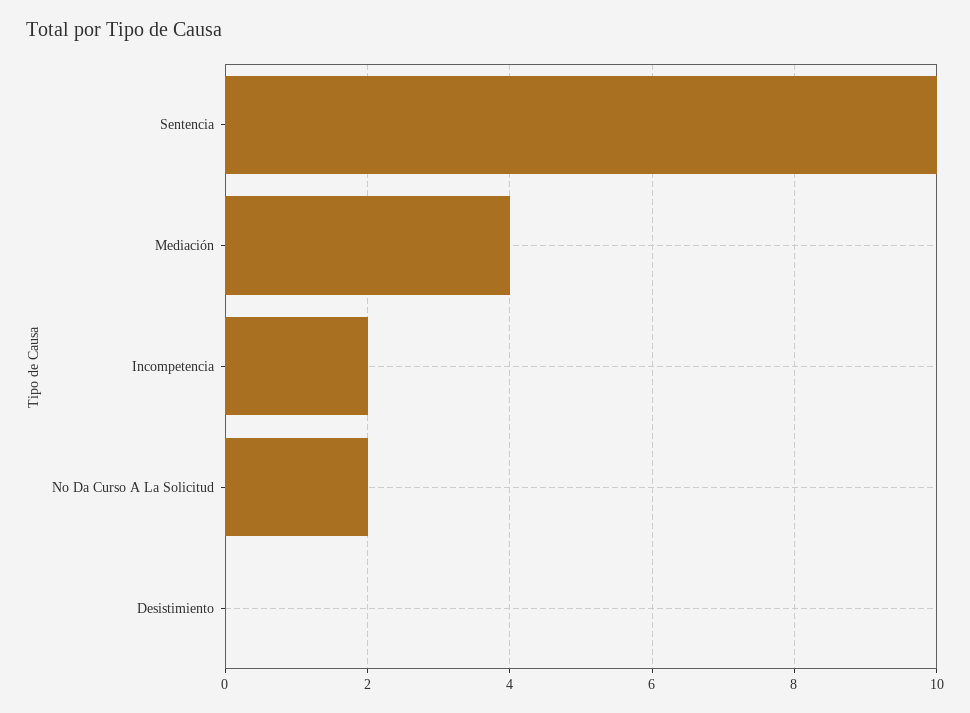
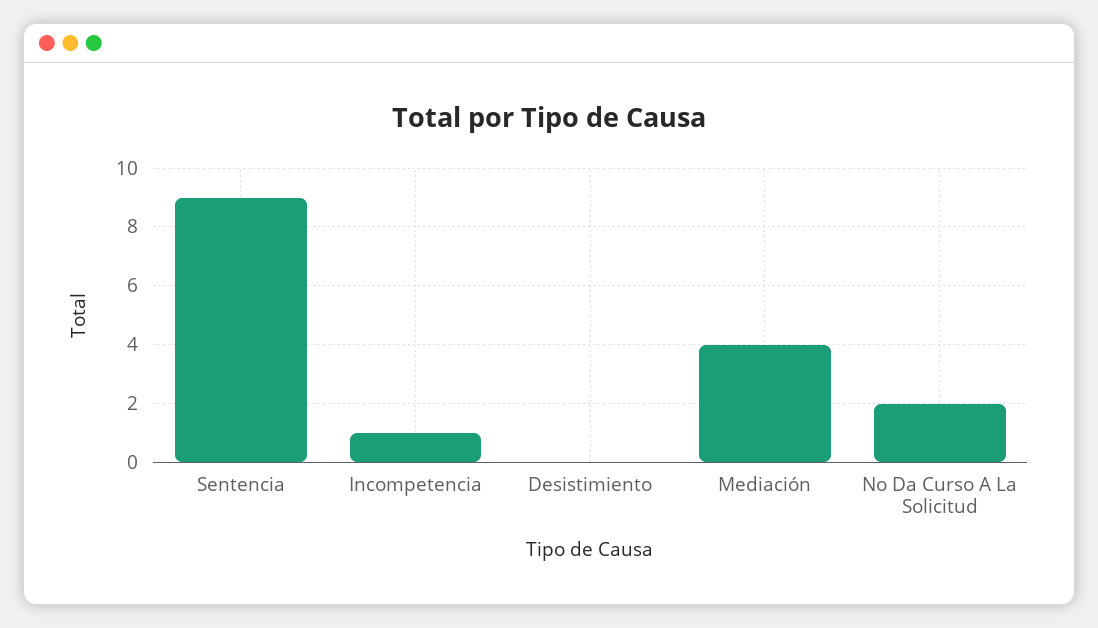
  {
-   "Sentencia": 10,
+   "Sentencia": 9,
    "Mediación": 4,
-   "Incompetencia": 2,
+   "Incompetencia": 1,
    "No Da Curso A La Solicitud": 2,
    "Desistimiento": 0
  }

